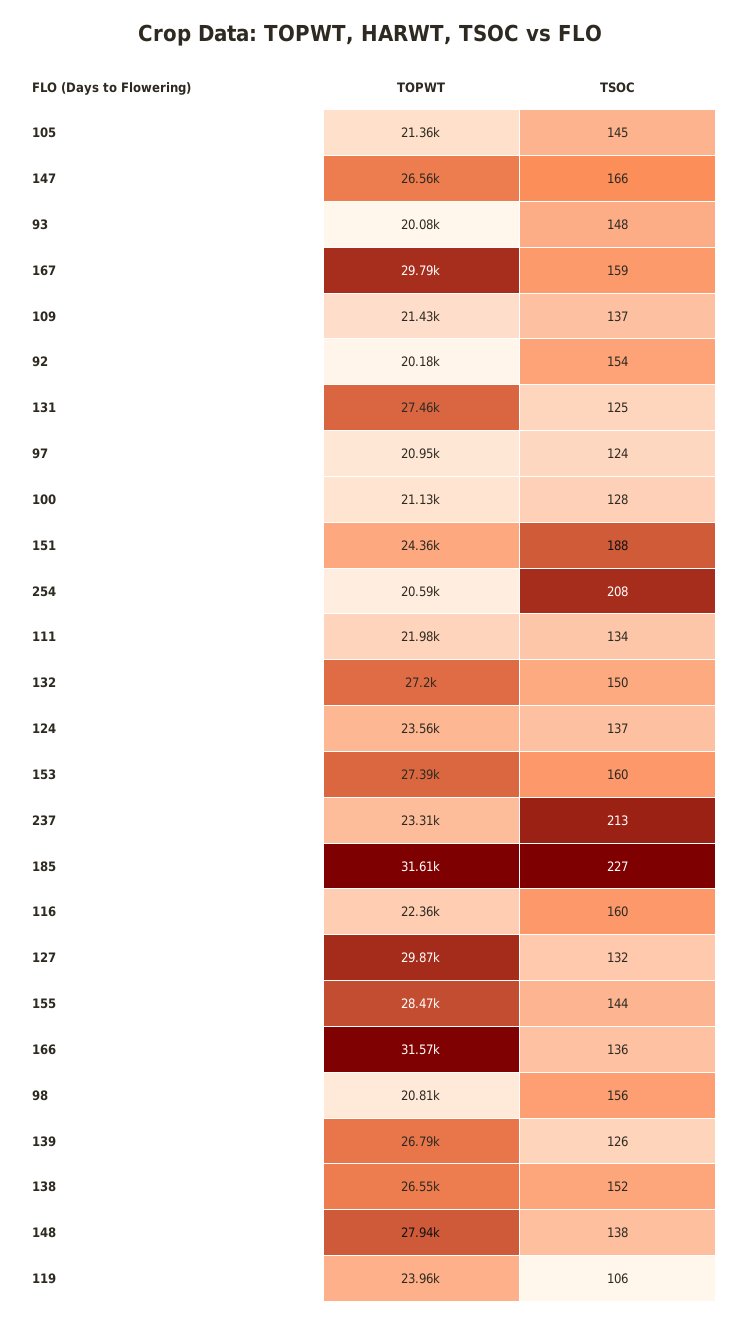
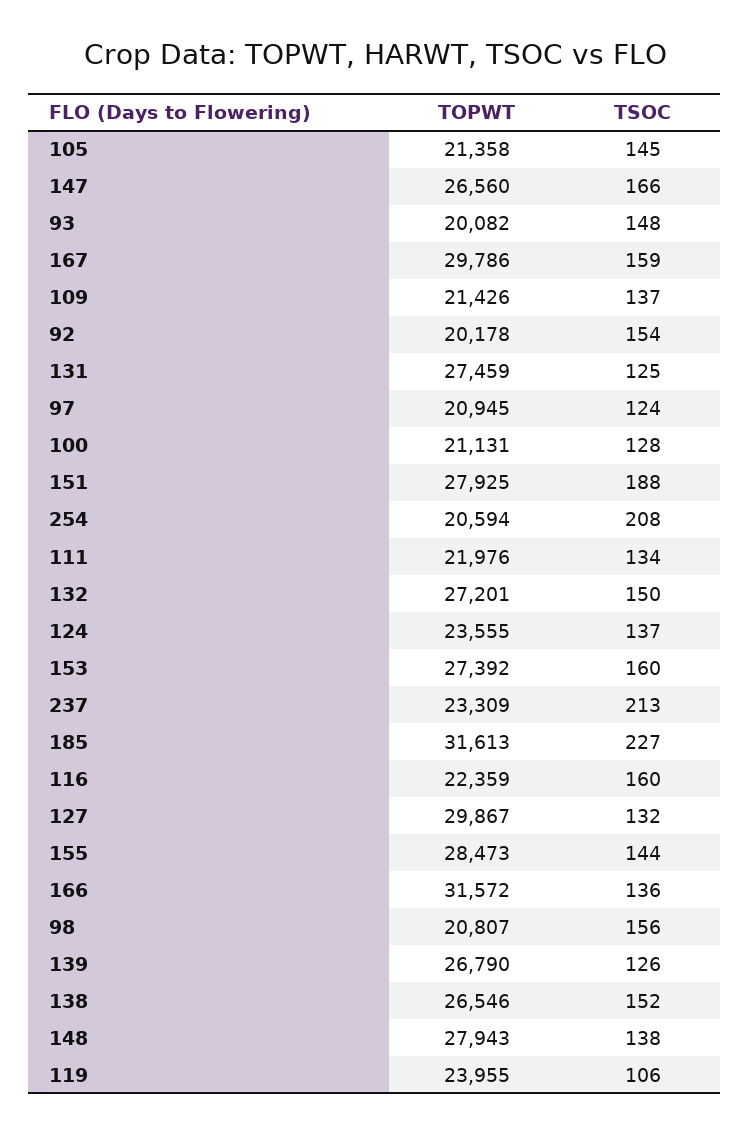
  {
    "TOPWT": {
      "105": 21358,
      "147": 26560,
      "93": 20082,
      "167": 29786,
      "109": 21426,
      "92": 20178,
      "131": 27459,
      "97": 20945,
      "100": 21131,
-     "151": 24360,
+     "151": 27925,
      "254": 20594,
      "111": 21976,
      "132": 27201,
      "124": 23555,
      "153": 27392,
      "237": 23309,
      "185": 31613,
      "116": 22359,
      "127": 29867,
      "155": 28473,
      "166": 31572,
      "98": 20807,
      "139": 26790,
      "138": 26546,
      "148": 27943,
      "119": 23955
    },
    "TSOC": {
      "105": 145,
      "147": 166,
      "93": 148,
      "167": 159,
      "109": 137,
      "92": 154,
      "131": 125,
      "97": 124,
      "100": 128,
      "151": 188,
      "254": 208,
      "111": 134,
      "132": 150,
      "124": 137,
      "153": 160,
      "237": 213,
      "185": 227,
      "116": 160,
      "127": 132,
      "155": 144,
      "166": 136,
      "98": 156,
      "139": 126,
      "138": 152,
      "148": 138,
      "119": 106
    }
  }

